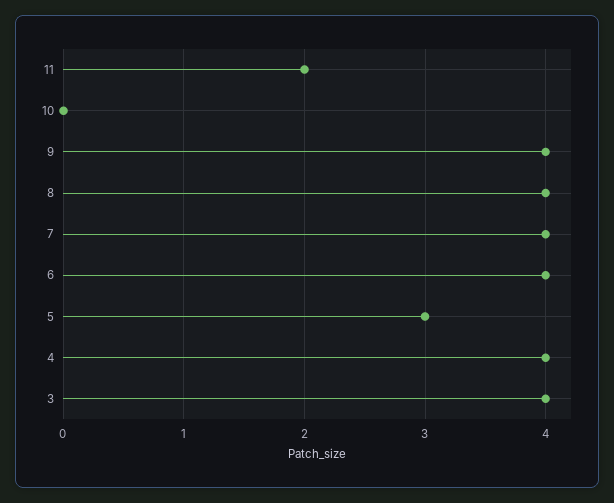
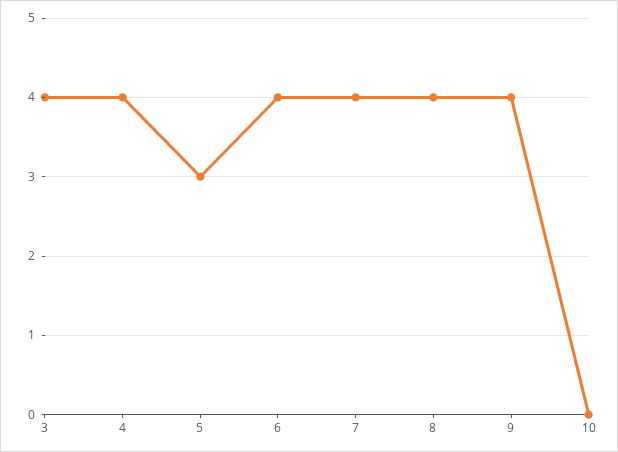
  {
-   "11": 2,
    "10": 0,
    "9": 4,
    "8": 4,
    "7": 4,
    "6": 4,
    "5": 3,
    "4": 4,
    "3": 4
  }

